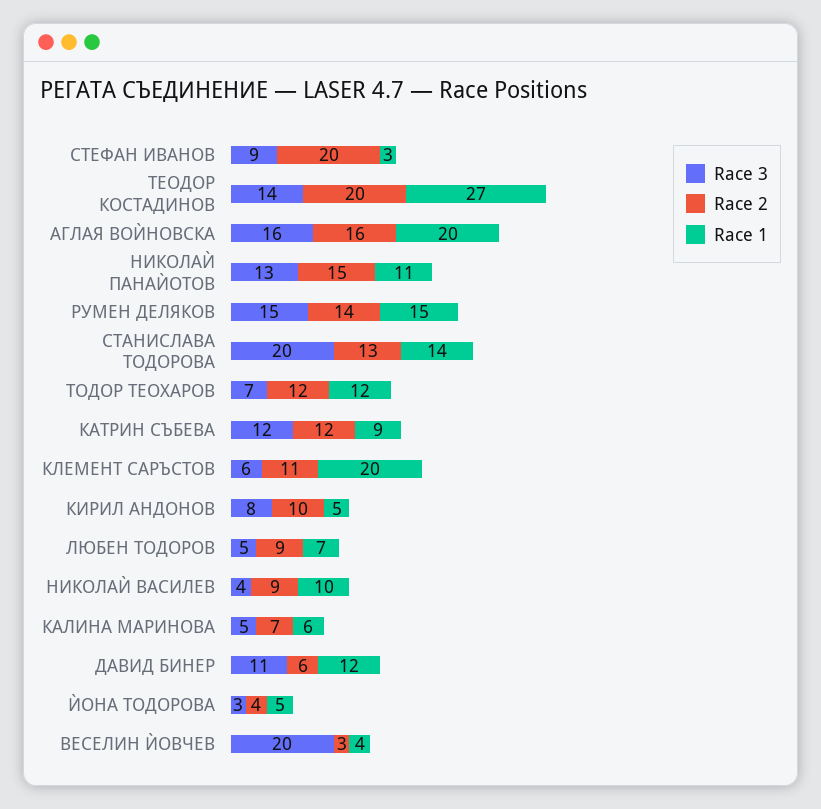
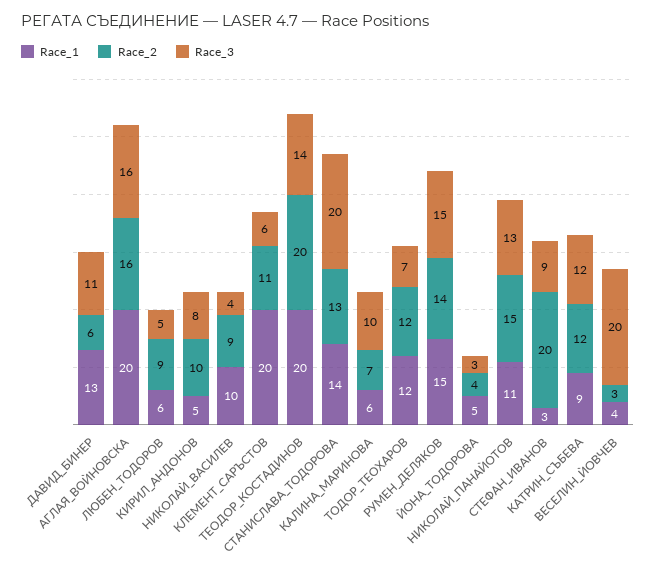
  {
    "Race 3": {
      "СТЕФАН ИВАНОВ": 9,
      "ТЕОДОР КОСТАДИНОВ": 14,
      "АГЛАЯ ВОЍНОВСКА": 16,
      "НИКОЛАЍ ПАНАЍОТОВ": 13,
      "РУМЕН ДЕЛЯКОВ": 15,
      "СТАНИСЛАВА ТОДОРОВА": 20,
      "ТОДОР ТЕОХАРОВ": 7,
      "КАТРИН СЪБЕВА": 12,
      "КЛЕМЕНТ САРЪСТОВ": 6,
      "КИРИЛ АНДОНОВ": 8,
      "ЛЮБЕН ТОДОРОВ": 5,
      "НИКОЛАЍ ВАСИЛЕВ": 4,
-     "КАЛИНА МАРИНОВА": 5,
+     "КАЛИНА МАРИНОВА": 10,
      "ДАВИД БИНЕР": 11,
      "ЍОНА ТОДОРОВА": 3,
      "ВЕСЕЛИН ЍОВЧЕВ": 20
    },
    "Race 2": {
      "СТЕФАН ИВАНОВ": 20,
      "ТЕОДОР КОСТАДИНОВ": 20,
      "АГЛАЯ ВОЍНОВСКА": 16,
      "НИКОЛАЍ ПАНАЍОТОВ": 15,
      "РУМЕН ДЕЛЯКОВ": 14,
      "СТАНИСЛАВА ТОДОРОВА": 13,
      "ТОДОР ТЕОХАРОВ": 12,
      "КАТРИН СЪБЕВА": 12,
      "КЛЕМЕНТ САРЪСТОВ": 11,
      "КИРИЛ АНДОНОВ": 10,
      "ЛЮБЕН ТОДОРОВ": 9,
      "НИКОЛАЍ ВАСИЛЕВ": 9,
      "КАЛИНА МАРИНОВА": 7,
      "ДАВИД БИНЕР": 6,
      "ЍОНА ТОДОРОВА": 4,
      "ВЕСЕЛИН ЍОВЧЕВ": 3
    },
    "Race 1": {
      "СТЕФАН ИВАНОВ": 3,
-     "ТЕОДОР КОСТАДИНОВ": 27,
+     "ТЕОДОР КОСТАДИНОВ": 20,
      "АГЛАЯ ВОЍНОВСКА": 20,
      "НИКОЛАЍ ПАНАЍОТОВ": 11,
      "РУМЕН ДЕЛЯКОВ": 15,
      "СТАНИСЛАВА ТОДОРОВА": 14,
      "ТОДОР ТЕОХАРОВ": 12,
      "КАТРИН СЪБЕВА": 9,
      "КЛЕМЕНТ САРЪСТОВ": 20,
      "КИРИЛ АНДОНОВ": 5,
-     "ЛЮБЕН ТОДОРОВ": 7,
+     "ЛЮБЕН ТОДОРОВ": 6,
      "НИКОЛАЍ ВАСИЛЕВ": 10,
      "КАЛИНА МАРИНОВА": 6,
-     "ДАВИД БИНЕР": 12,
+     "ДАВИД БИНЕР": 13,
      "ЍОНА ТОДОРОВА": 5,
      "ВЕСЕЛИН ЍОВЧЕВ": 4
    }
  }

